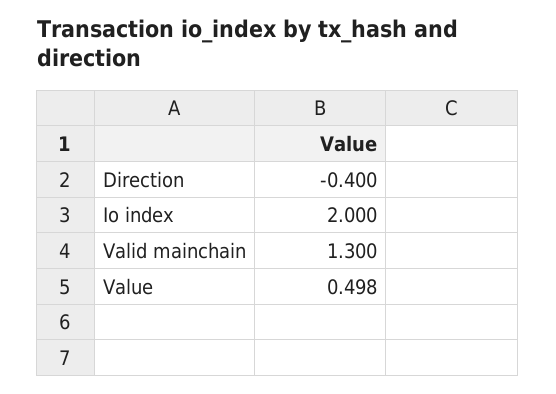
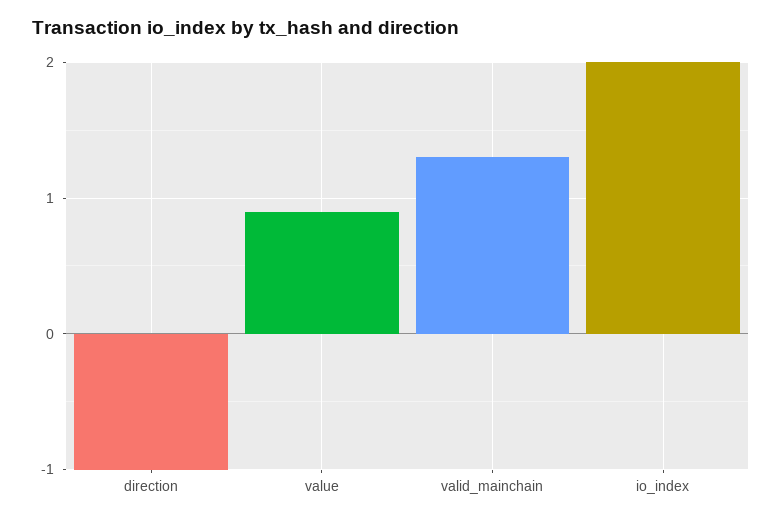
  {
-   "Direction": -0.4,
+   "Direction": -1,
    "Io index": 2,
    "Valid mainchain": 1.3,
-   "Value": 0.498
+   "Value": 0.9
  }

